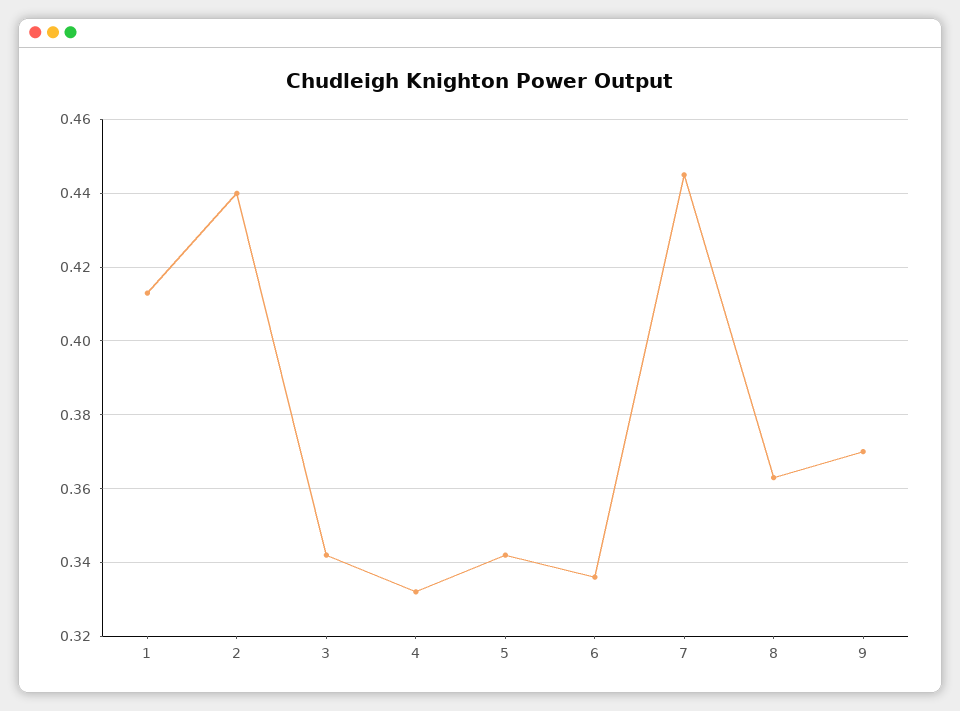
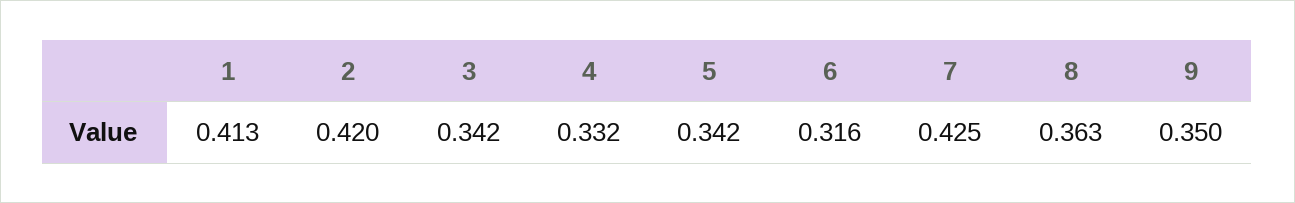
  {
    "1": 0.413,
-   "2": 0.44,
+   "2": 0.42,
    "3": 0.342,
    "4": 0.332,
    "5": 0.342,
-   "6": 0.335,
+   "6": 0.316,
-   "7": 0.445,
+   "7": 0.425,
    "8": 0.363,
-   "9": 0.37
+   "9": 0.35
  }

